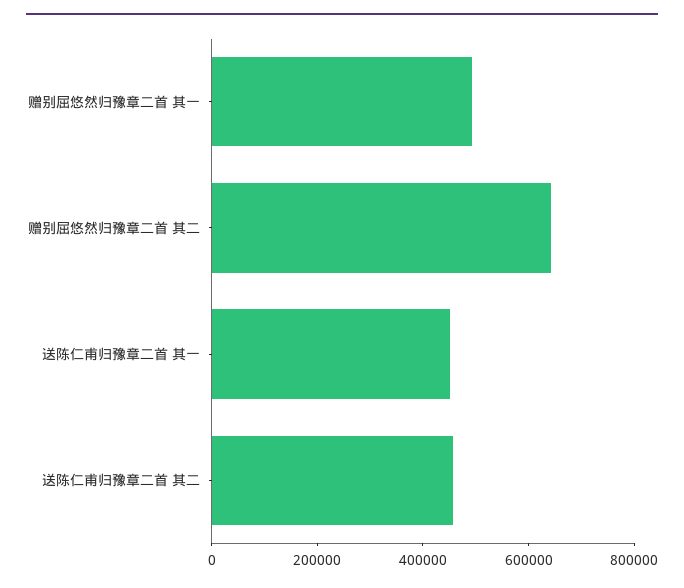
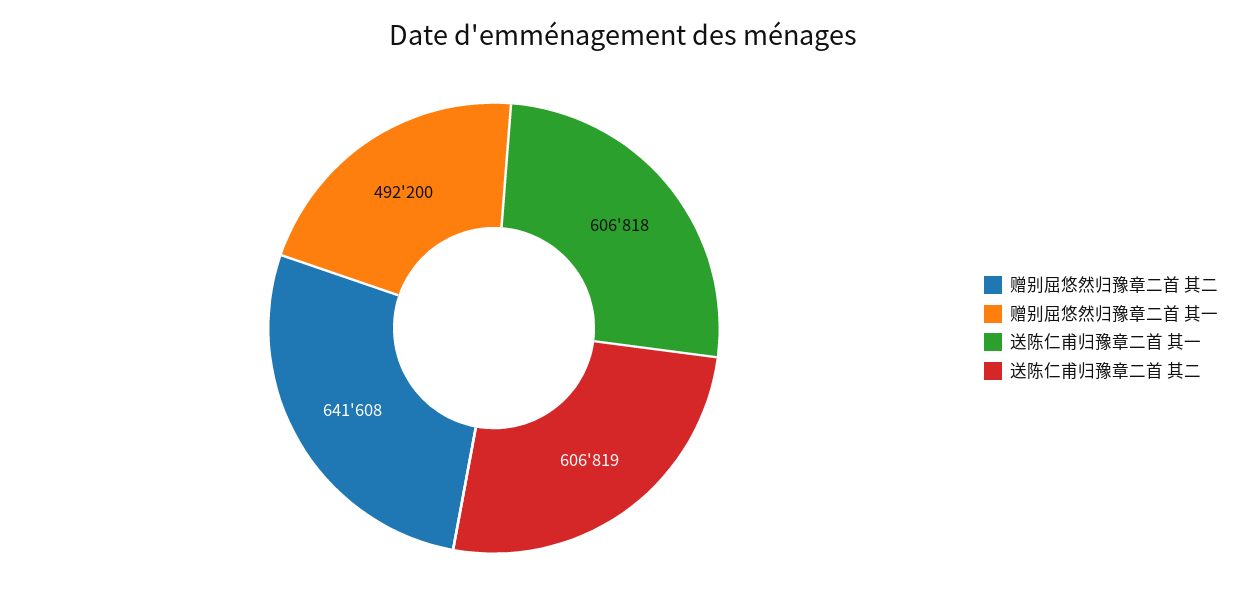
  {
    "赠别屈悠然归豫章二首 其一": 492200,
    "赠别屈悠然归豫章二首 其二": 641608,
-   "送陈仁甫归豫章二首 其一": 450000,
+   "送陈仁甫归豫章二首 其一": 606818,
-   "送陈仁甫归豫章二首 其二": 450000
+   "送陈仁甫归豫章二首 其二": 606819
  }

